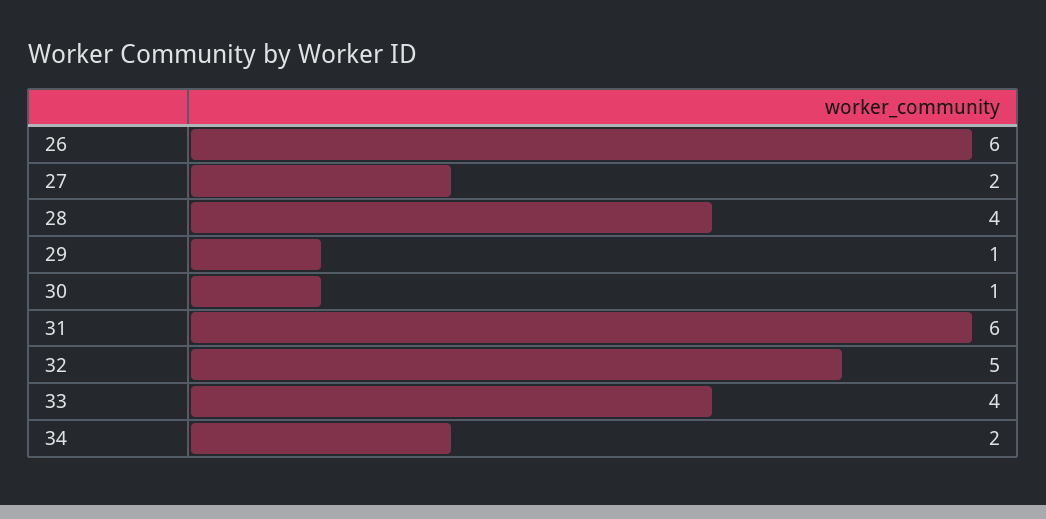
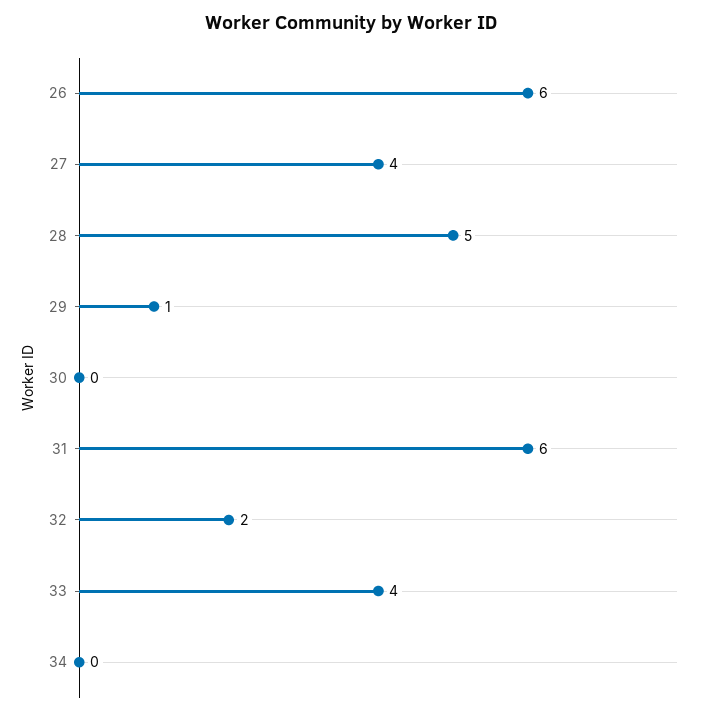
  {
    "26": 6,
-   "27": 2,
+   "27": 4,
-   "28": 4,
+   "28": 5,
    "29": 1,
-   "30": 1,
+   "30": 0,
    "31": 6,
-   "32": 5,
+   "32": 2,
    "33": 4,
-   "34": 2
+   "34": 0
  }

